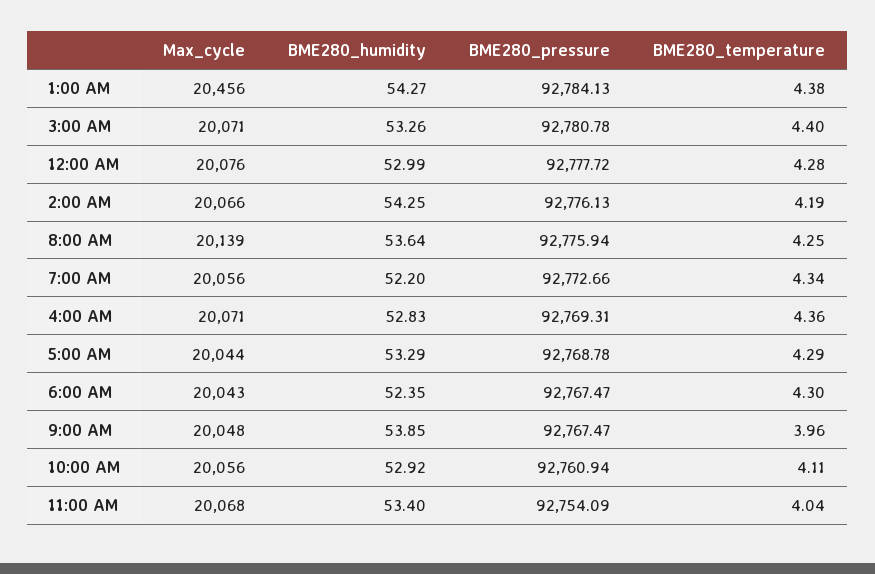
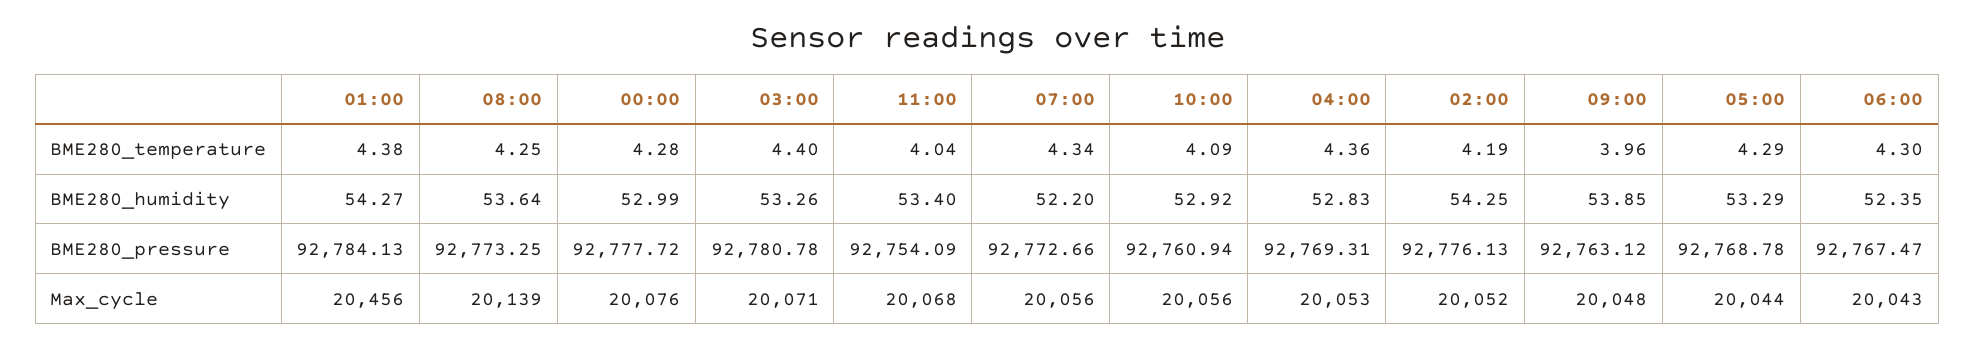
  {
    "Max_cycle": {
      "1:00 AM": 20456,
      "3:00 AM": 20071,
      "12:00 AM": 20076,
-     "2:00 AM": 20066,
+     "2:00 AM": 20052,
      "8:00 AM": 20139,
      "7:00 AM": 20056,
-     "4:00 AM": 20071,
+     "4:00 AM": 20053,
      "5:00 AM": 20044,
      "6:00 AM": 20043,
      "9:00 AM": 20048,
      "10:00 AM": 20056,
      "11:00 AM": 20068
    },
    "BME280_humidity": {
      "1:00 AM": 54.27,
      "3:00 AM": 53.26,
      "12:00 AM": 52.99,
      "2:00 AM": 54.25,
      "8:00 AM": 53.64,
      "7:00 AM": 52.2,
      "4:00 AM": 52.83,
      "5:00 AM": 53.29,
      "6:00 AM": 52.35,
      "9:00 AM": 53.85,
      "10:00 AM": 52.92,
      "11:00 AM": 53.4
    },
    "BME280_pressure": {
      "1:00 AM": 92784.13,
      "3:00 AM": 92780.78,
      "12:00 AM": 92777.72,
      "2:00 AM": 92776.13,
-     "8:00 AM": 92775.94,
+     "8:00 AM": 92773.25,
      "7:00 AM": 92772.66,
      "4:00 AM": 92769.31,
      "5:00 AM": 92768.78,
      "6:00 AM": 92767.47,
-     "9:00 AM": 92767.47,
+     "9:00 AM": 92763.12,
      "10:00 AM": 92760.94,
      "11:00 AM": 92754.09
    },
    "BME280_temperature": {
      "1:00 AM": 4.38,
      "3:00 AM": 4.4,
      "12:00 AM": 4.28,
      "2:00 AM": 4.19,
      "8:00 AM": 4.25,
      "7:00 AM": 4.34,
      "4:00 AM": 4.36,
      "5:00 AM": 4.29,
      "6:00 AM": 4.3,
      "9:00 AM": 3.96,
-     "10:00 AM": 4.11,
+     "10:00 AM": 4.09,
      "11:00 AM": 4.04
    }
  }

